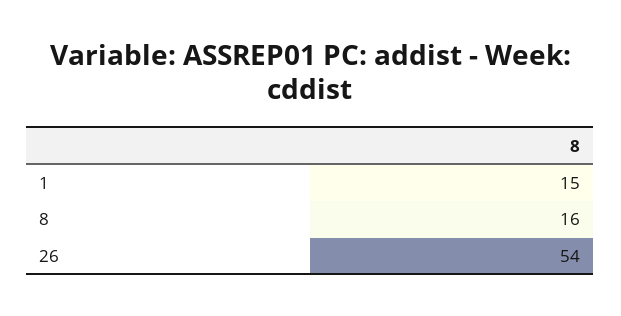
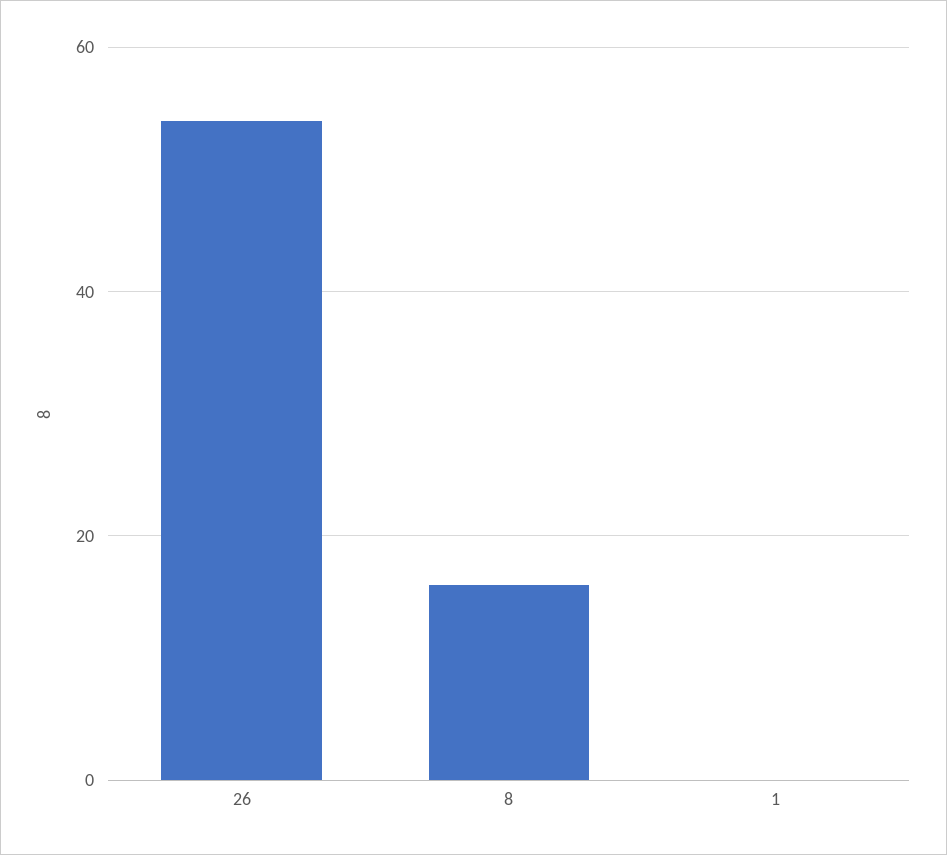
  {
-   "1": 15,
+   "1": 0,
    "8": 16,
    "26": 54
  }

